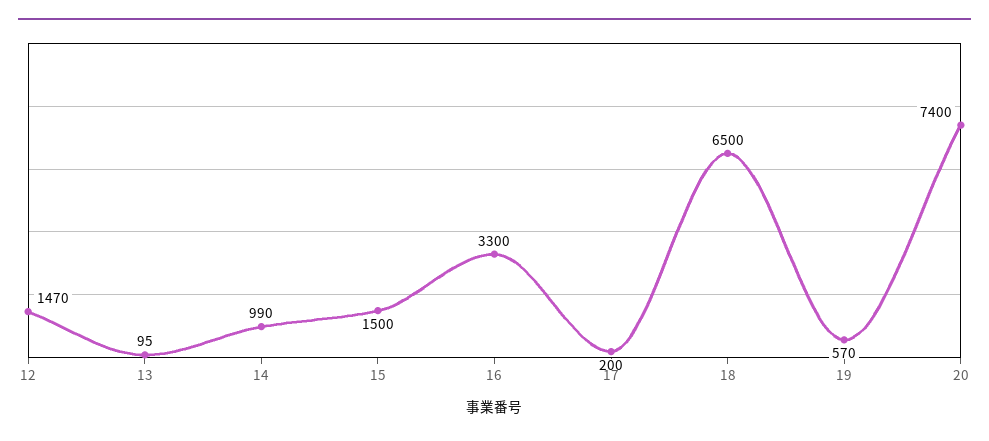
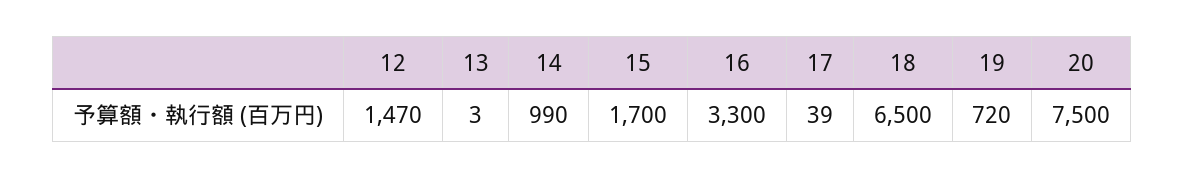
  {
    "12": 1470,
-   "13": 95,
+   "13": 3,
    "14": 990,
-   "15": 1500,
+   "15": 1700,
    "16": 3300,
-   "17": 200,
+   "17": 39,
    "18": 6500,
-   "19": 570,
+   "19": 720,
-   "20": 7400
+   "20": 7500
  }

